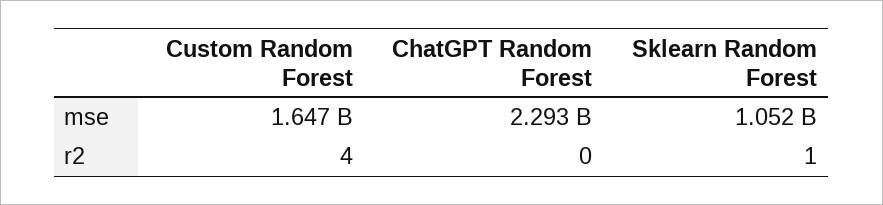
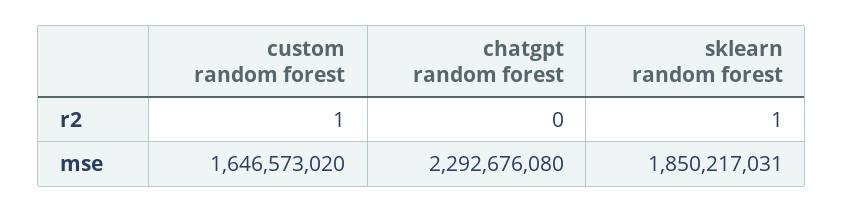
  {
    "Custom Random Forest": {
      "mse": 1646573020,
-     "r2": 4
+     "r2": 1
    },
    "ChatGPT Random Forest": {
      "mse": 2292676080,
      "r2": 0
    },
    "Sklearn Random Forest": {
-     "mse": 1052000000,
+     "mse": 1850217031,
      "r2": 1
    }
  }

